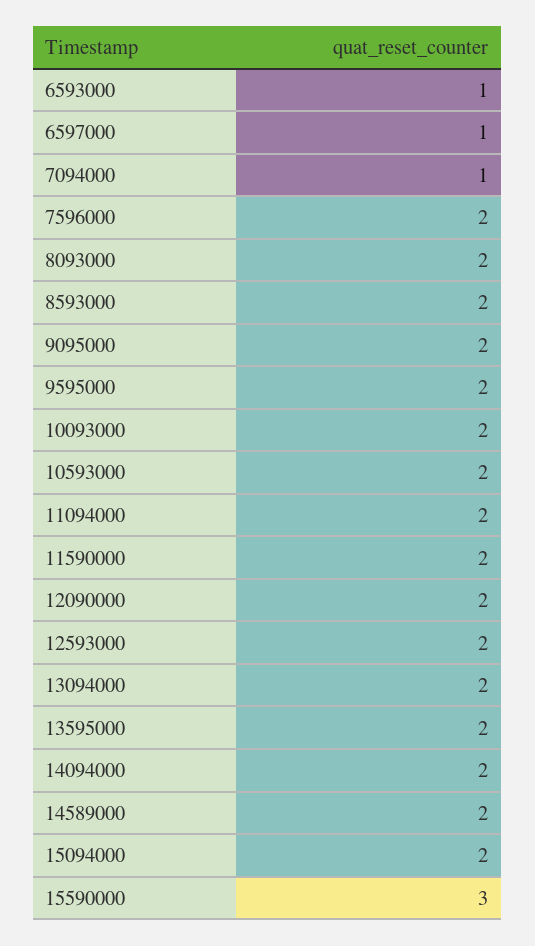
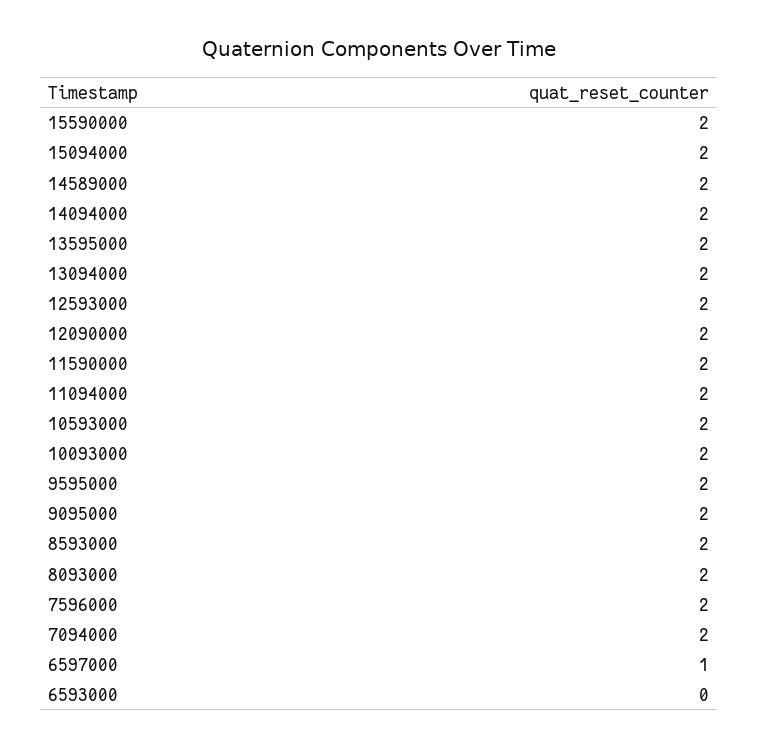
  {
-   "6593000": 1,
+   "6593000": 0,
    "6597000": 1,
-   "7094000": 1,
+   "7094000": 2,
    "7596000": 2,
    "8093000": 2,
    "8593000": 2,
    "9095000": 2,
    "9595000": 2,
    "10093000": 2,
    "10593000": 2,
    "11094000": 2,
    "11590000": 2,
    "12090000": 2,
    "12593000": 2,
    "13094000": 2,
    "13595000": 2,
    "14094000": 2,
    "14589000": 2,
    "15094000": 2,
-   "15590000": 3
+   "15590000": 2
  }

